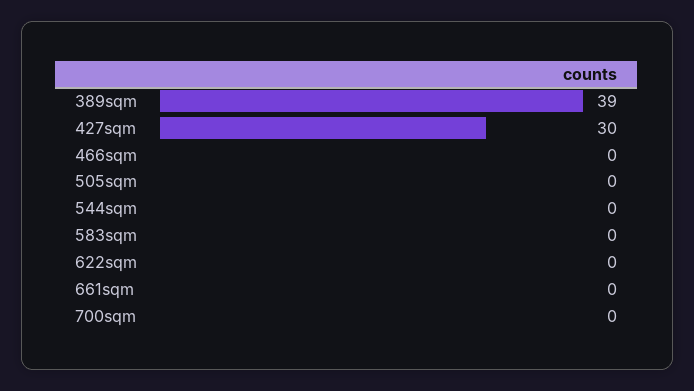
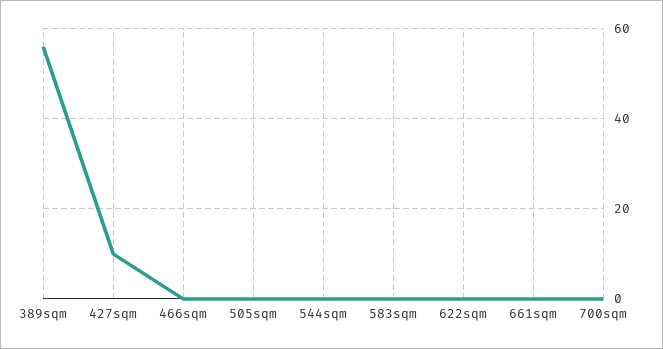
  {
-   "389sqm": 39,
+   "389sqm": 55,
-   "427sqm": 30,
+   "427sqm": 10,
    "466sqm": 0,
    "505sqm": 0,
    "544sqm": 0,
    "583sqm": 0,
    "622sqm": 0,
    "661sqm": 0,
    "700sqm": 0
  }

